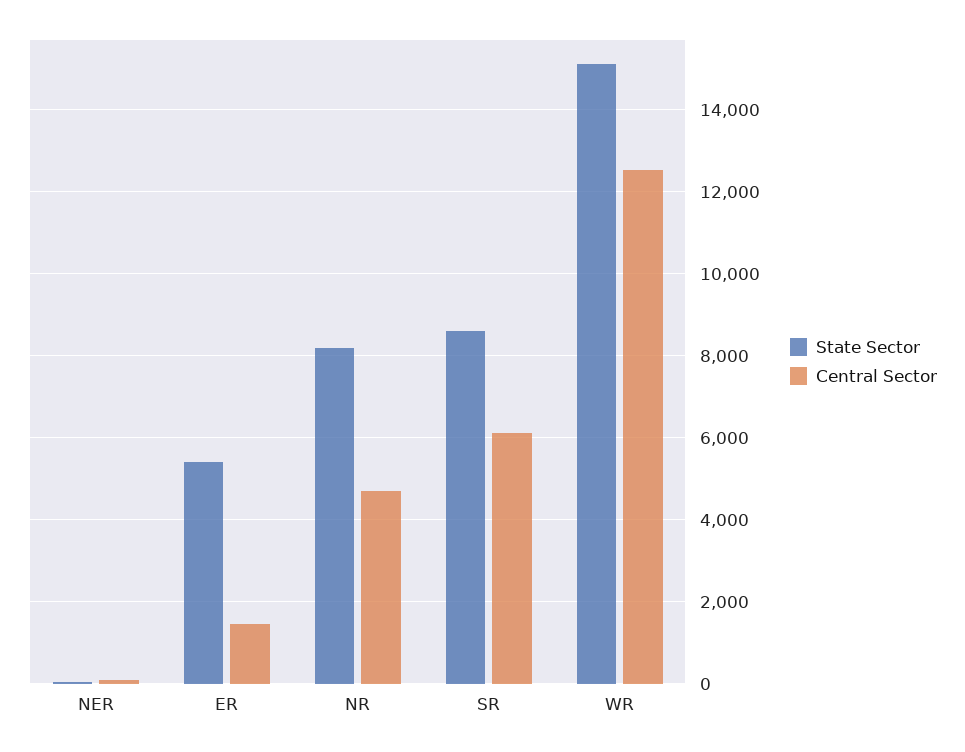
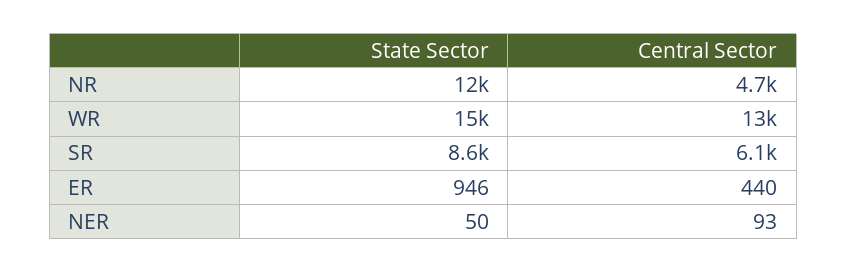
  {
    "State Sector": {
      "NER": 50,
-     "ER": 5400,
+     "ER": 946,
-     "NR": 8200,
+     "NR": 12000,
      "SR": 8600,
      "WR": 15000
    },
    "Central Sector": {
      "NER": 93,
-     "ER": 1400,
+     "ER": 440,
      "NR": 4700,
      "SR": 6100,
      "WR": 13000
    }
  }

